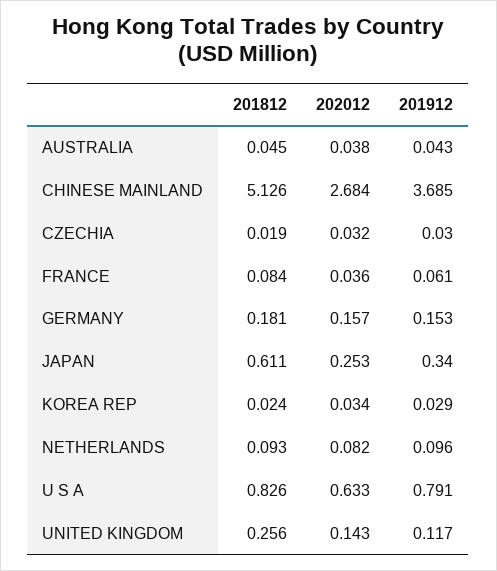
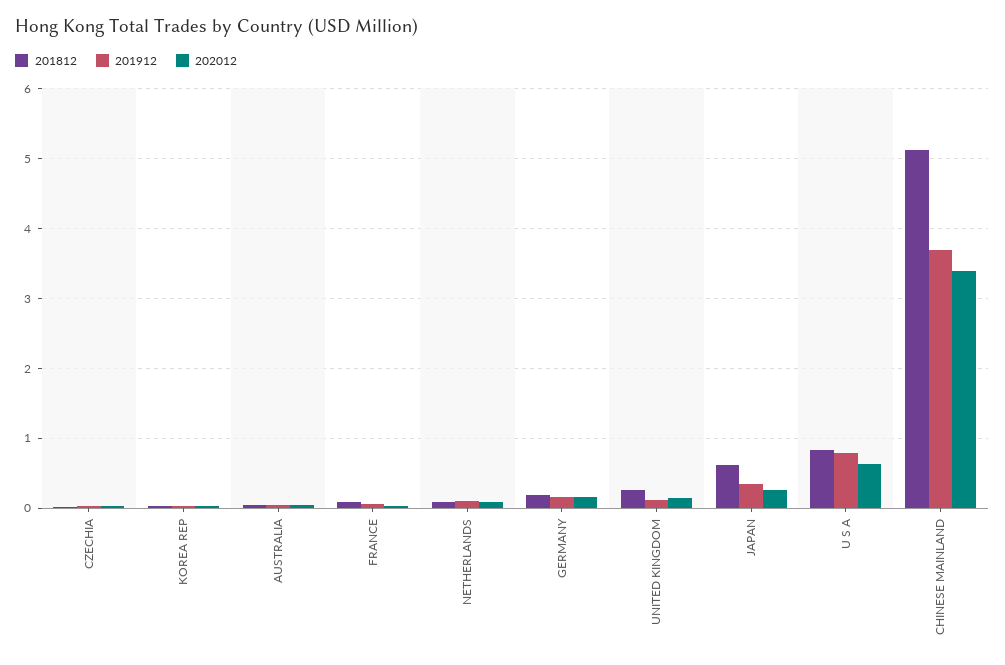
  {
    "201812": {
      "AUSTRALIA": 0.045,
      "CHINESE MAINLAND": 5.126,
      "CZECHIA": 0.019,
      "FRANCE": 0.084,
      "GERMANY": 0.181,
      "JAPAN": 0.611,
      "KOREA REP": 0.024,
      "NETHERLANDS": 0.093,
      "U S A": 0.826,
      "UNITED KINGDOM": 0.256
    },
    "202012": {
      "AUSTRALIA": 0.038,
-     "CHINESE MAINLAND": 2.684,
+     "CHINESE MAINLAND": 3.4,
      "CZECHIA": 0.032,
      "FRANCE": 0.036,
      "GERMANY": 0.157,
      "JAPAN": 0.253,
      "KOREA REP": 0.034,
      "NETHERLANDS": 0.082,
      "U S A": 0.633,
      "UNITED KINGDOM": 0.143
    },
    "201912": {
      "AUSTRALIA": 0.043,
      "CHINESE MAINLAND": 3.685,
      "CZECHIA": 0.03,
      "FRANCE": 0.061,
      "GERMANY": 0.153,
      "JAPAN": 0.34,
      "KOREA REP": 0.029,
      "NETHERLANDS": 0.096,
      "U S A": 0.791,
      "UNITED KINGDOM": 0.117
    }
  }

